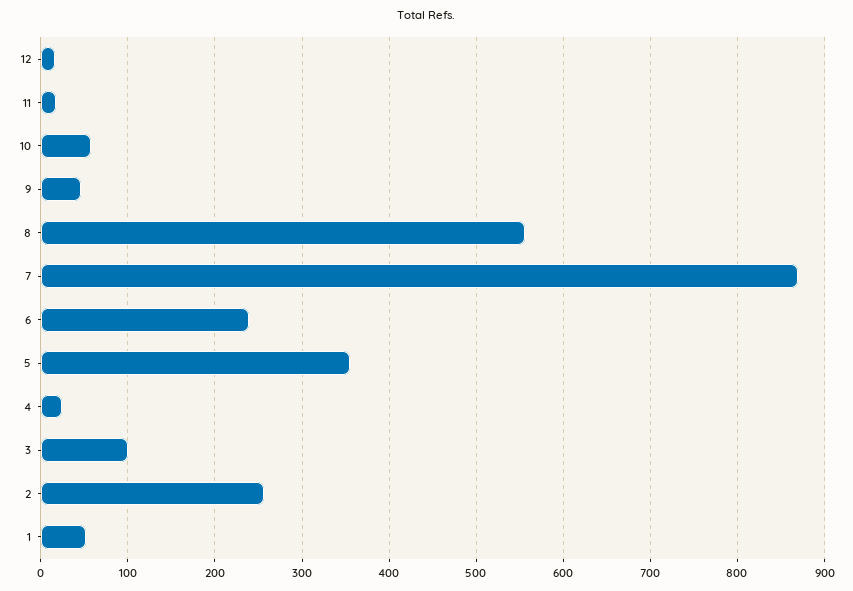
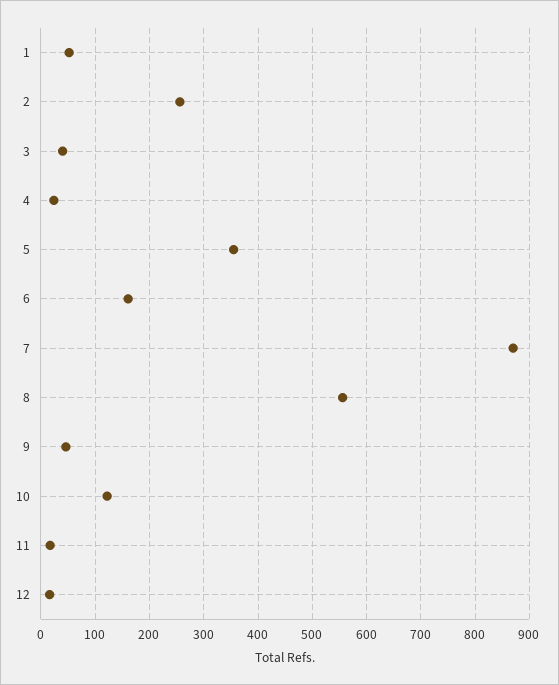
  {
    "12": 20,
    "11": 20,
-   "10": 60,
+   "10": 120,
    "9": 50,
    "8": 560,
    "7": 870,
-   "6": 240,
+   "6": 160,
    "5": 360,
    "4": 20,
-   "3": 100,
+   "3": 40,
    "2": 260,
    "1": 50
  }

